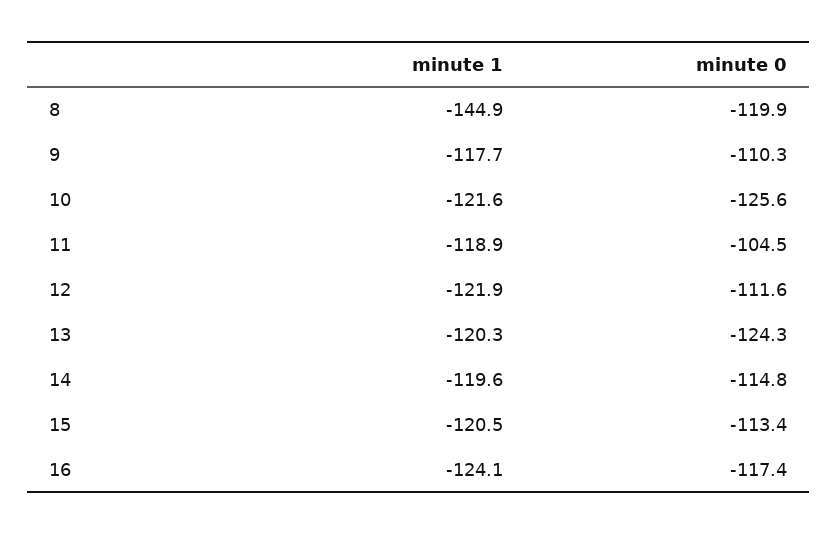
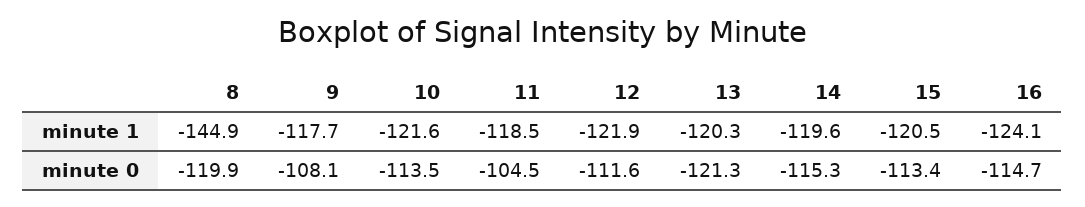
  {
    "minute 1": {
      "8": -144.9,
      "9": -117.7,
      "10": -121.6,
-     "11": -118.9,
+     "11": -118.5,
      "12": -121.9,
      "13": -120.3,
      "14": -119.6,
      "15": -120.5,
      "16": -124.1
    },
    "minute 0": {
      "8": -119.9,
-     "9": -110.3,
+     "9": -108.1,
-     "10": -125.6,
+     "10": -113.5,
      "11": -104.5,
      "12": -111.6,
-     "13": -124.3,
+     "13": -121.3,
-     "14": -114.8,
+     "14": -115.3,
      "15": -113.4,
-     "16": -117.4
+     "16": -114.7
    }
  }

